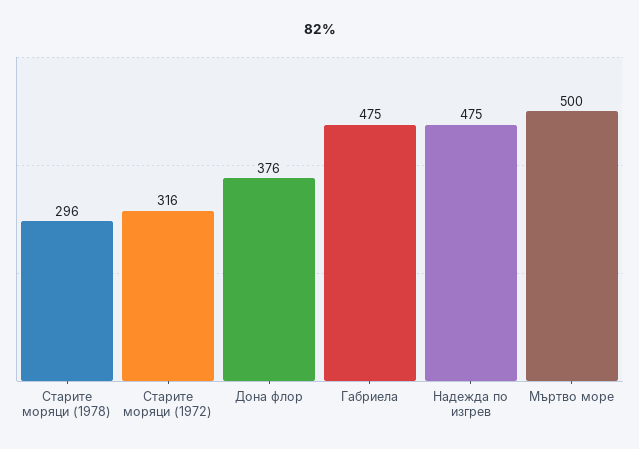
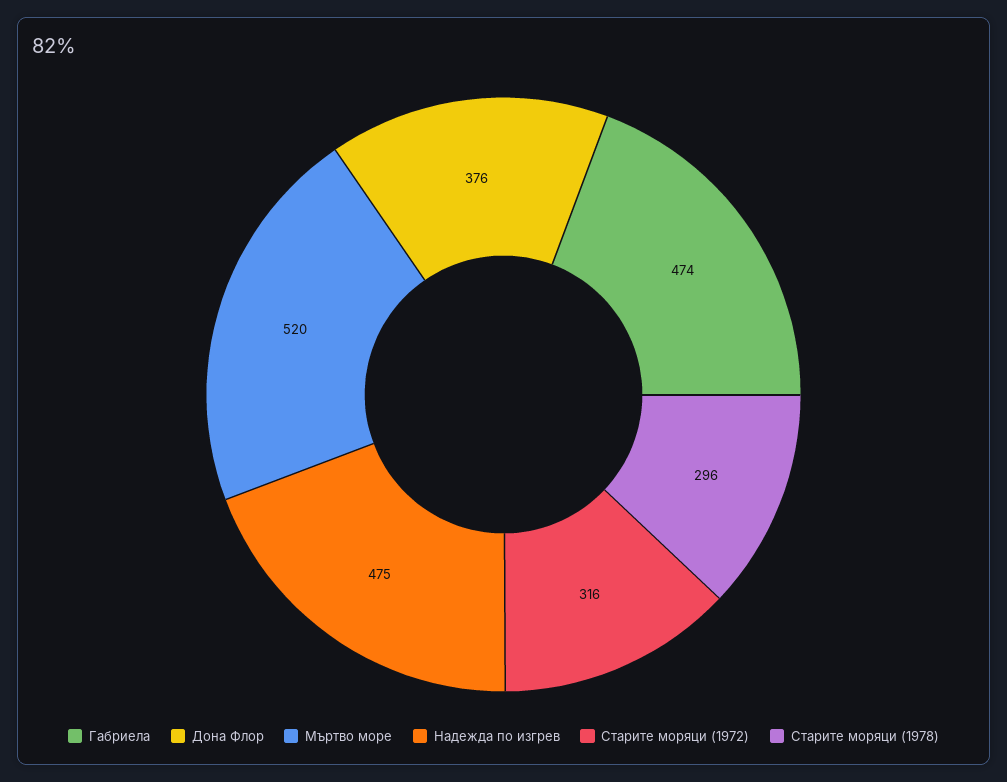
  {
    "Старите моряци (1978)": 296,
    "Старите моряци (1972)": 316,
    "Дона флор": 376,
-   "Габриела": 475,
+   "Габриела": 474,
    "Надежда по изгрев": 475,
-   "Мъртво море": 500
+   "Мъртво море": 520
  }

